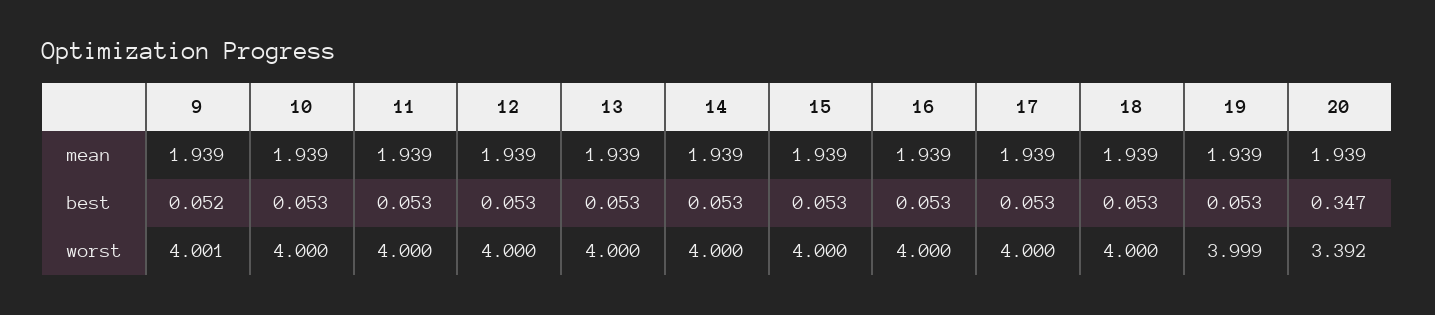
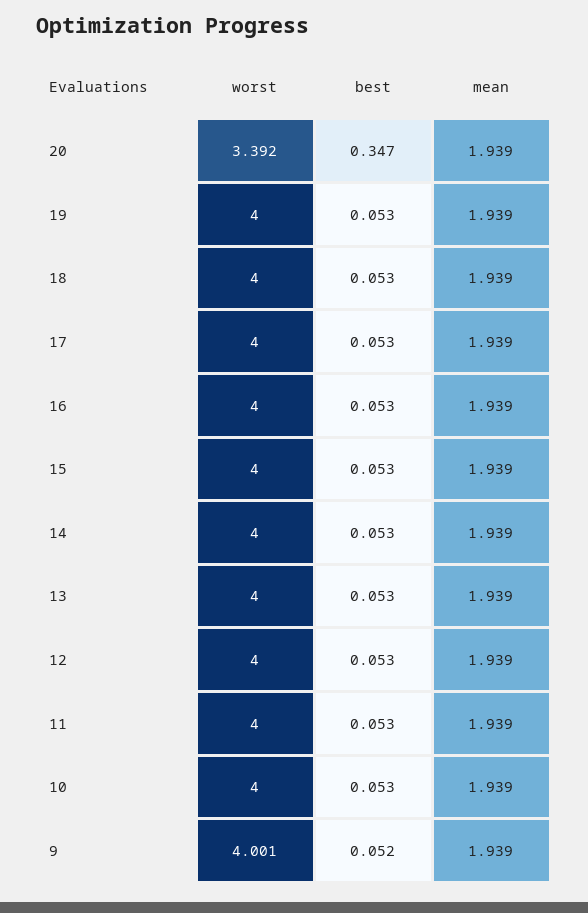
  {
    "9": {
      "mean": 1.939,
      "best": 0.052,
      "worst": 4.001
    },
    "10": {
      "mean": 1.939,
      "best": 0.053,
      "worst": 4
    },
    "11": {
      "mean": 1.939,
      "best": 0.053,
      "worst": 4
    },
    "12": {
      "mean": 1.939,
      "best": 0.053,
      "worst": 4
    },
    "13": {
      "mean": 1.939,
      "best": 0.053,
      "worst": 4
    },
    "14": {
      "mean": 1.939,
      "best": 0.053,
      "worst": 4
    },
    "15": {
      "mean": 1.939,
      "best": 0.053,
      "worst": 4
    },
    "16": {
      "mean": 1.939,
      "best": 0.053,
      "worst": 4
    },
    "17": {
      "mean": 1.939,
      "best": 0.053,
      "worst": 4
    },
    "18": {
      "mean": 1.939,
      "best": 0.053,
      "worst": 4
    },
    "19": {
      "mean": 1.939,
      "best": 0.053,
-     "worst": 3.999
+     "worst": 4
    },
    "20": {
      "mean": 1.939,
      "best": 0.347,
      "worst": 3.392
    }
  }

